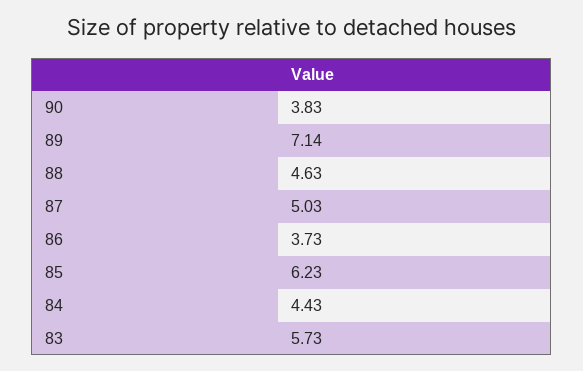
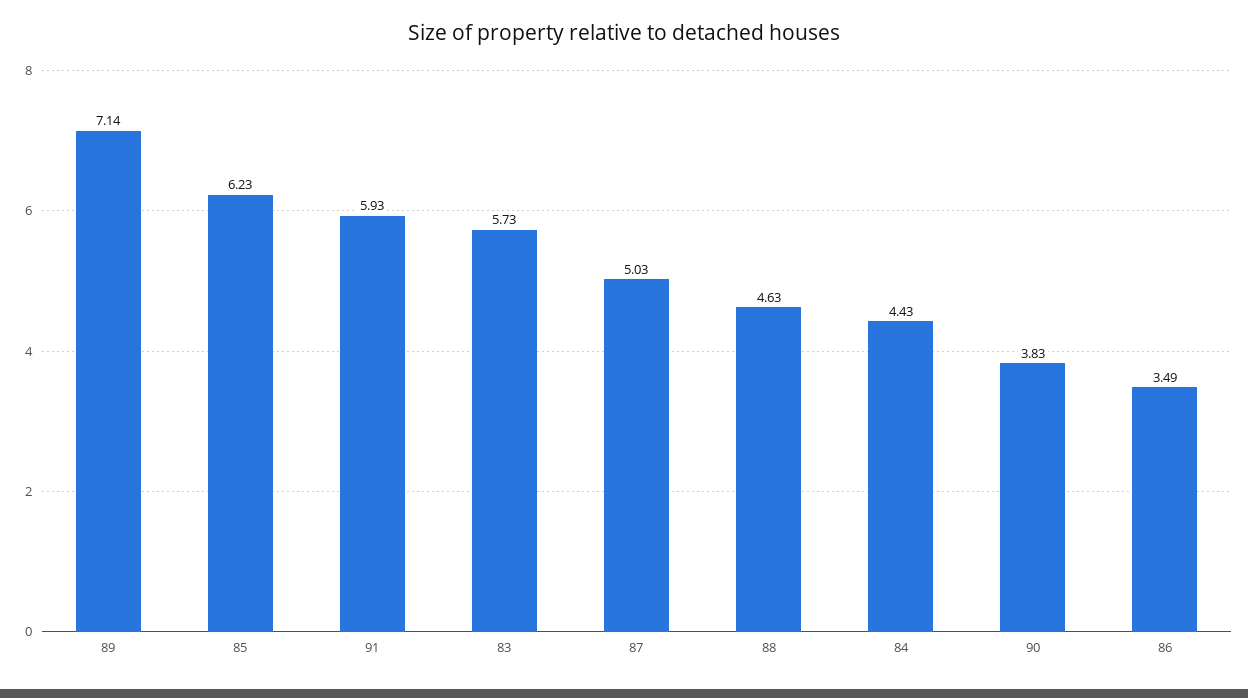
  {
    "90": 3.83,
    "89": 7.14,
    "88": 4.63,
    "87": 5.03,
-   "86": 3.73,
+   "86": 3.49,
    "85": 6.23,
    "84": 4.43,
-   "83": 5.73
+   "83": 5.73,
+   "91": 5.93
  }

